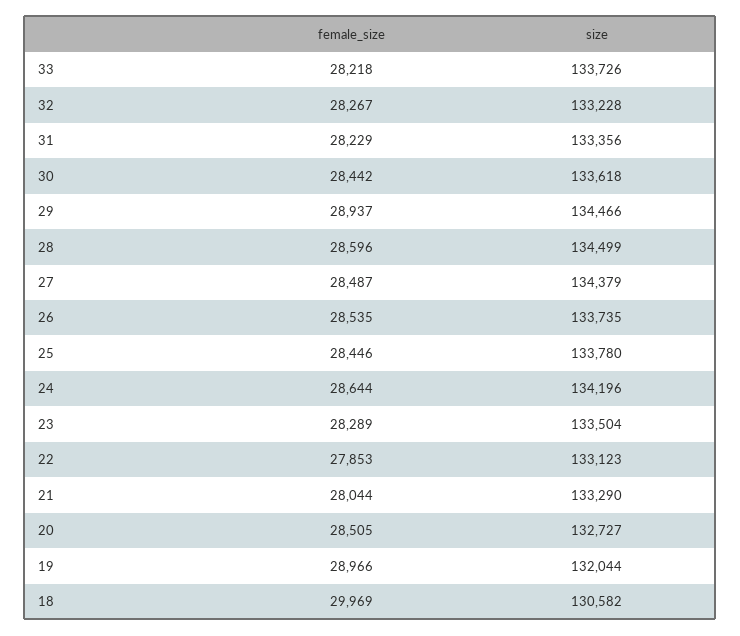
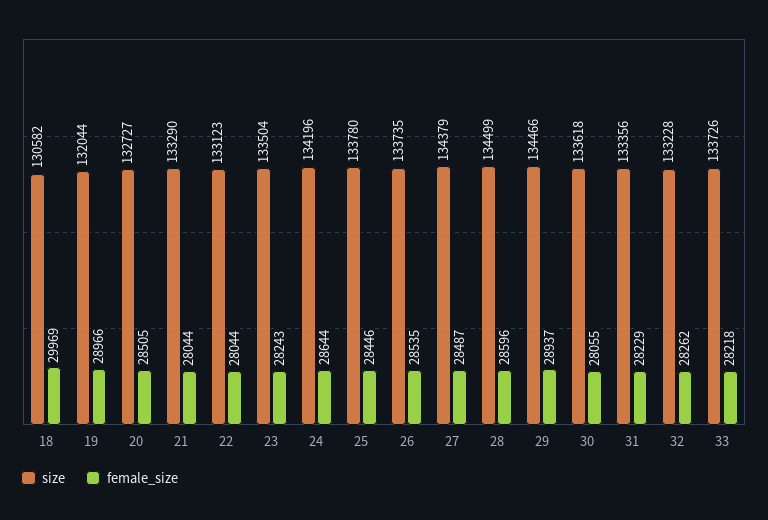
  {
    "female_size": {
      "33": 28218,
-     "32": 28267,
+     "32": 28262,
      "31": 28229,
-     "30": 28442,
+     "30": 28055,
      "29": 28937,
      "28": 28596,
      "27": 28487,
      "26": 28535,
      "25": 28446,
      "24": 28644,
-     "23": 28289,
+     "23": 28243,
-     "22": 27853,
+     "22": 28044,
      "21": 28044,
      "20": 28505,
      "19": 28966,
      "18": 29969
    },
    "size": {
      "33": 133726,
      "32": 133228,
      "31": 133356,
      "30": 133618,
      "29": 134466,
      "28": 134499,
      "27": 134379,
      "26": 133735,
      "25": 133780,
      "24": 134196,
      "23": 133504,
      "22": 133123,
      "21": 133290,
      "20": 132727,
      "19": 132044,
      "18": 130582
    }
  }

